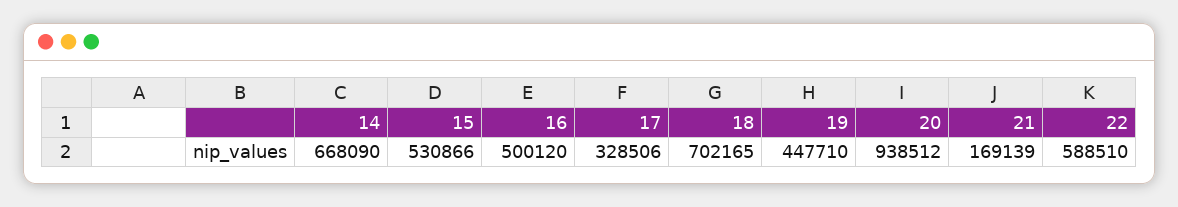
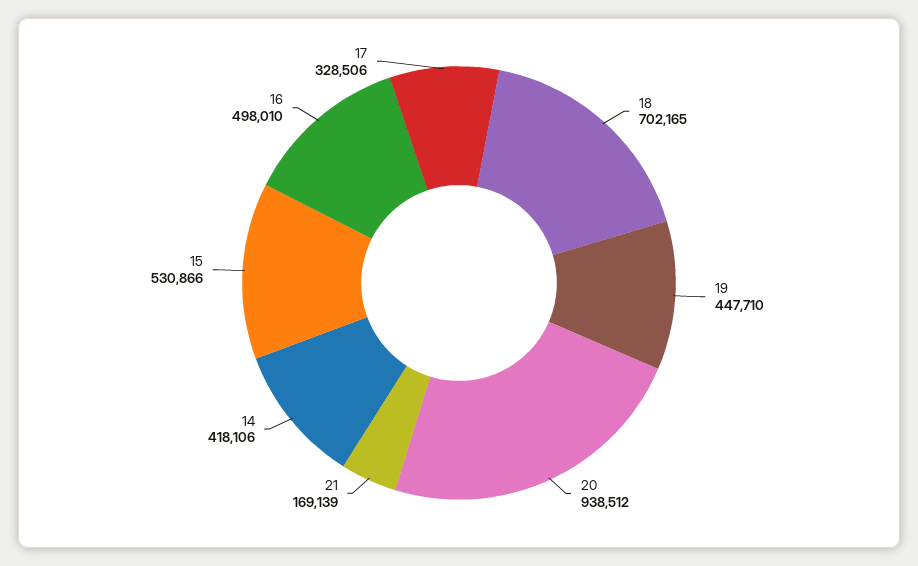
  {
-   "14": 668090,
+   "14": 418106,
    "15": 530866,
-   "16": 500120,
+   "16": 498010,
    "17": 328506,
    "18": 702165,
    "19": 447710,
    "20": 938512,
-   "21": 169139,
+   "21": 169139
-   "22": 588510
  }

